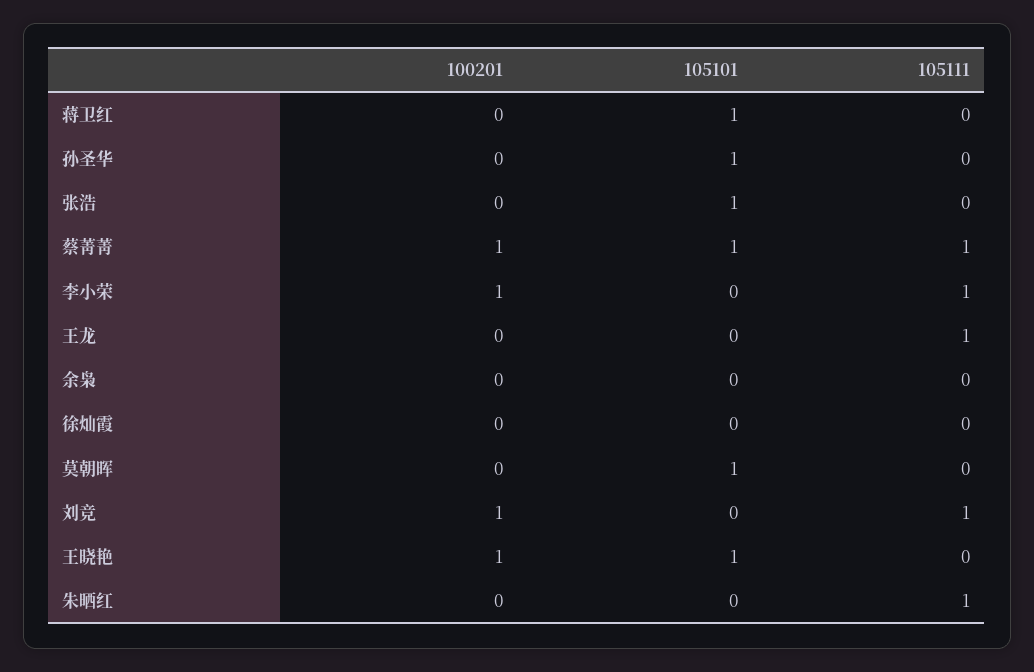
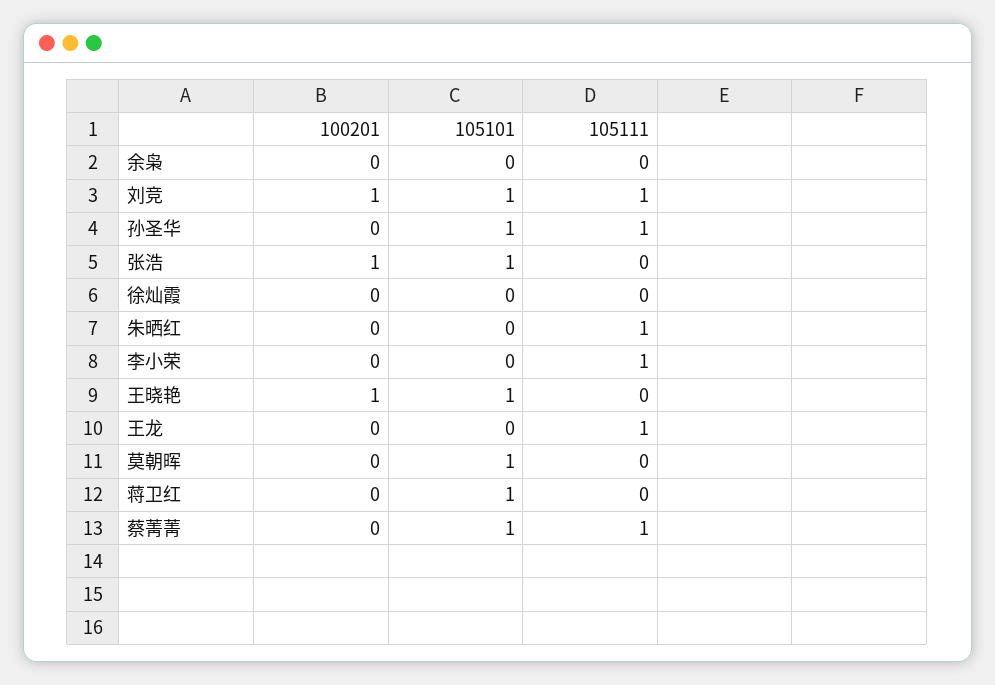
  {
    "100201": {
      "蒋卫红": 0,
      "孙圣华": 0,
-     "张浩": 0,
+     "张浩": 1,
-     "蔡菁菁": 1,
+     "蔡菁菁": 0,
-     "李小荣": 1,
+     "李小荣": 0,
      "王龙": 0,
      "余枭": 0,
      "徐灿霞": 0,
      "莫朝晖": 0,
      "刘竞": 1,
      "王晓艳": 1,
      "朱晒红": 0
    },
    "105101": {
      "蒋卫红": 1,
      "孙圣华": 1,
      "张浩": 1,
      "蔡菁菁": 1,
      "李小荣": 0,
      "王龙": 0,
      "余枭": 0,
      "徐灿霞": 0,
      "莫朝晖": 1,
-     "刘竞": 0,
+     "刘竞": 1,
      "王晓艳": 1,
      "朱晒红": 0
    },
    "105111": {
      "蒋卫红": 0,
-     "孙圣华": 0,
+     "孙圣华": 1,
      "张浩": 0,
      "蔡菁菁": 1,
      "李小荣": 1,
      "王龙": 1,
      "余枭": 0,
      "徐灿霞": 0,
      "莫朝晖": 0,
      "刘竞": 1,
      "王晓艳": 0,
      "朱晒红": 1
    }
  }

